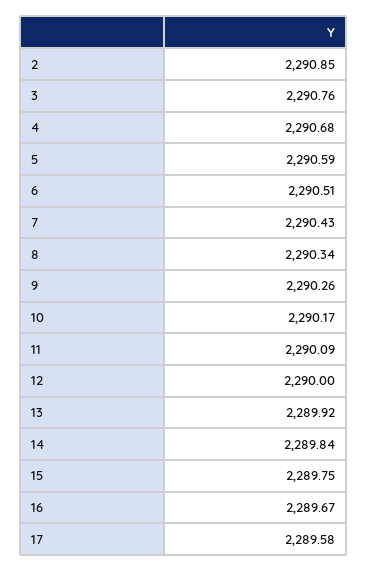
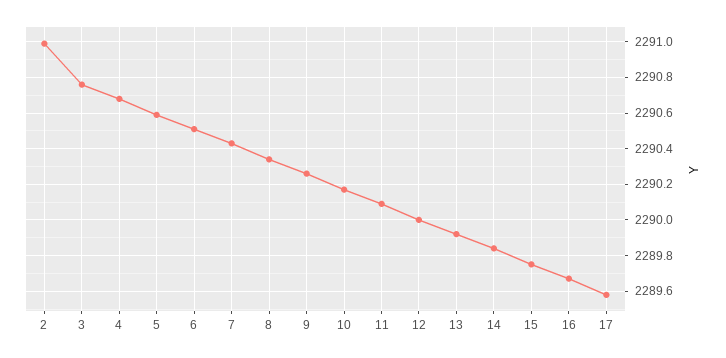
  {
-   "2": 2290.85,
+   "2": 2291,
    "3": 2290.76,
    "4": 2290.68,
    "5": 2290.59,
    "6": 2290.51,
    "7": 2290.43,
    "8": 2290.34,
    "9": 2290.26,
    "10": 2290.17,
    "11": 2290.09,
    "12": 2290,
    "13": 2289.92,
    "14": 2289.84,
    "15": 2289.75,
    "16": 2289.67,
    "17": 2289.58
  }

